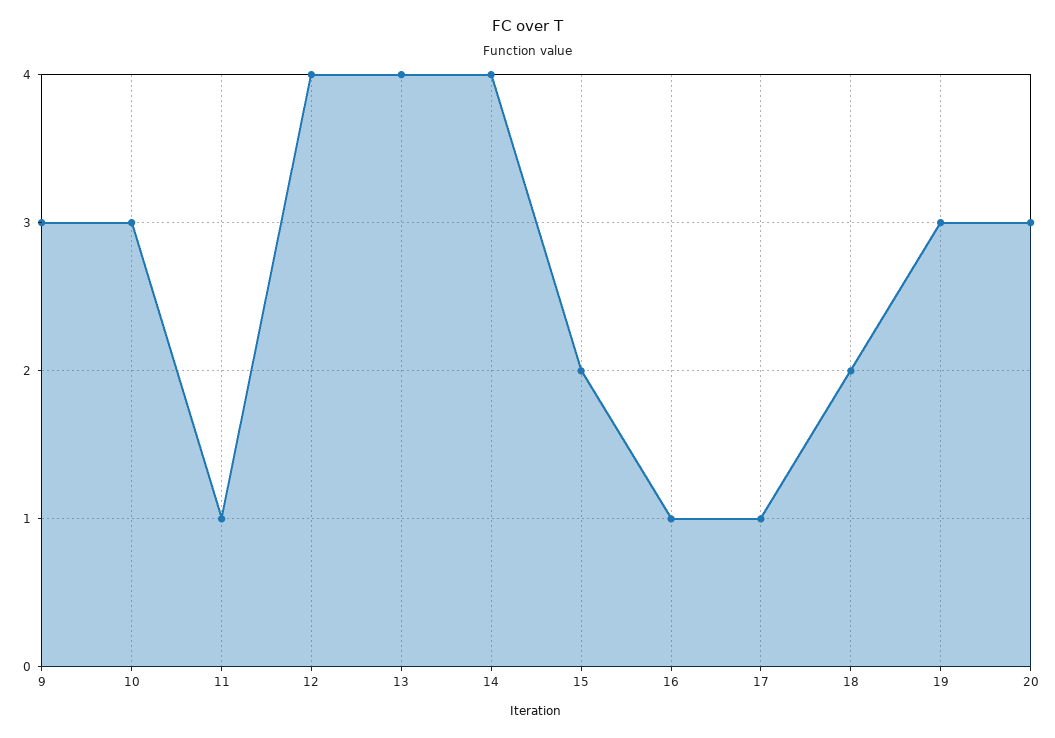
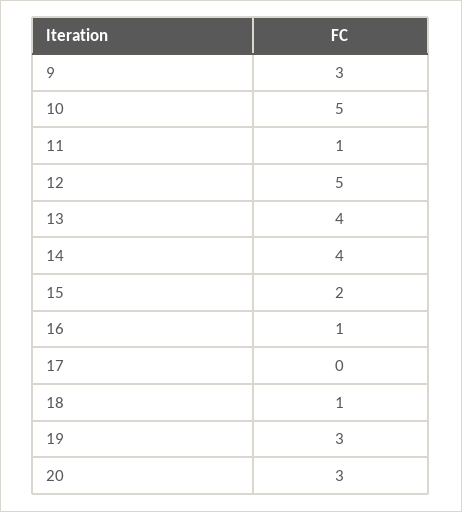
  {
    "9": 3,
-   "10": 3,
+   "10": 5,
    "11": 1,
-   "12": 4,
+   "12": 5,
    "13": 4,
    "14": 4,
    "15": 2,
    "16": 1,
-   "17": 1,
+   "17": 0,
-   "18": 2,
+   "18": 1,
    "19": 3,
    "20": 3
  }

